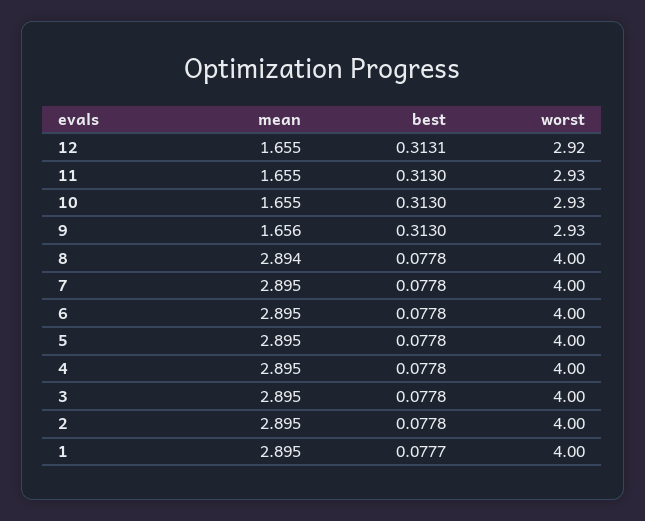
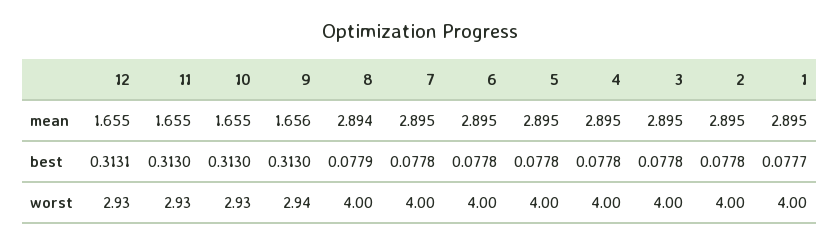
  {
    "mean": {
      "12": 1.655,
      "11": 1.655,
      "10": 1.655,
      "9": 1.656,
      "8": 2.894,
      "7": 2.895,
      "6": 2.895,
      "5": 2.895,
      "4": 2.895,
      "3": 2.895,
      "2": 2.895,
      "1": 2.895
    },
    "best": {
      "12": 0.3131,
      "11": 0.313,
      "10": 0.313,
      "9": 0.313,
-     "8": 0.0778,
+     "8": 0.0779,
      "7": 0.0778,
      "6": 0.0778,
      "5": 0.0778,
      "4": 0.0778,
      "3": 0.0778,
      "2": 0.0778,
      "1": 0.0777
    },
    "worst": {
-     "12": 2.92,
+     "12": 2.93,
      "11": 2.93,
      "10": 2.93,
-     "9": 2.93,
+     "9": 2.94,
      "8": 4,
      "7": 4,
      "6": 4,
      "5": 4,
      "4": 4,
      "3": 4,
      "2": 4,
      "1": 4
    }
  }

